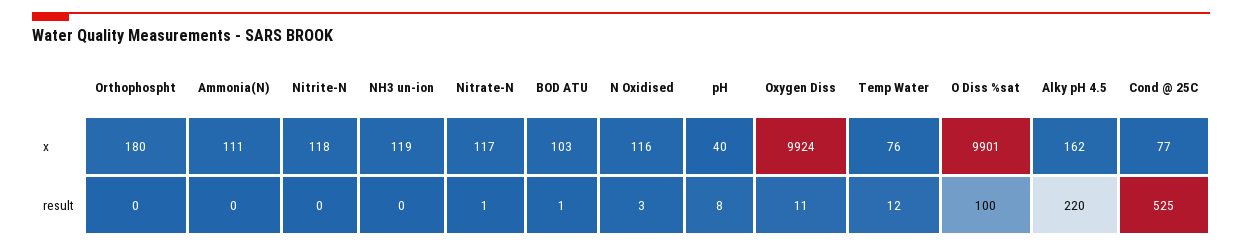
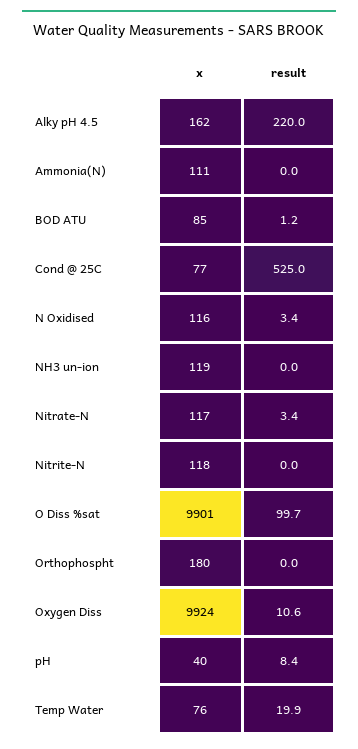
  {
    "Orthophospht": {
      "x": 180,
      "result": 0
    },
    "Ammonia(N)": {
      "x": 111,
      "result": 0
    },
    "Nitrite-N": {
      "x": 118,
      "result": 0
    },
    "NH3 un-ion": {
      "x": 119,
      "result": 0
    },
    "Nitrate-N": {
      "x": 117,
-     "result": 1
+     "result": 3.4
    },
    "BOD ATU": {
-     "x": 103,
+     "x": 85,
      "result": 1.2
    },
    "N Oxidised": {
      "x": 116,
      "result": 3.4
    },
    "pH": {
      "x": 40,
      "result": 8.4
    },
    "Oxygen Diss": {
      "x": 9924,
      "result": 10.6
    },
    "Temp Water": {
      "x": 76,
-     "result": 12
+     "result": 19.9
    },
    "O Diss %sat": {
      "x": 9901,
      "result": 99.7
    },
    "Alky pH 4.5": {
      "x": 162,
      "result": 220
    },
    "Cond @ 25C": {
      "x": 77,
      "result": 525
    }
  }

